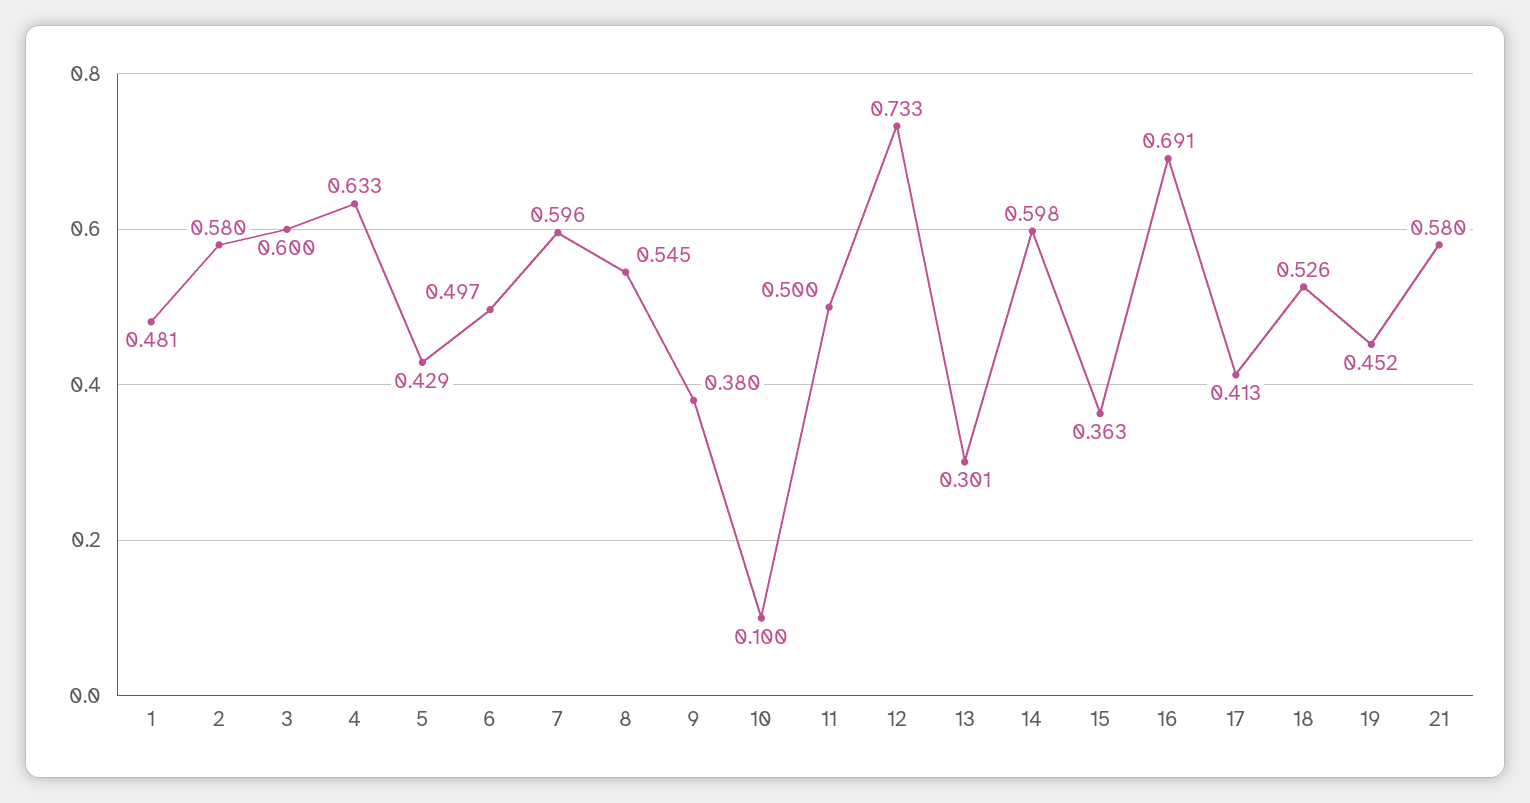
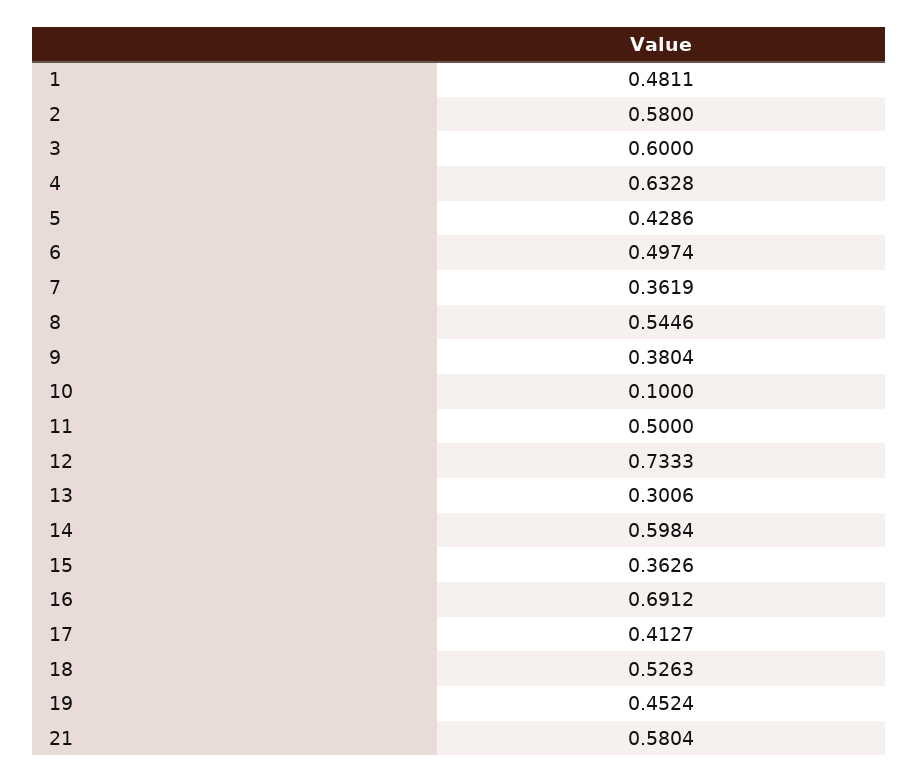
  {
    "1": 0.4811,
    "2": 0.58,
    "3": 0.6,
    "4": 0.6328,
    "5": 0.4286,
    "6": 0.4974,
-   "7": 0.596,
+   "7": 0.3619,
    "8": 0.5446,
    "9": 0.3804,
    "10": 0.1,
    "11": 0.5,
    "12": 0.7333,
    "13": 0.3006,
    "14": 0.5984,
    "15": 0.3626,
    "16": 0.6912,
    "17": 0.4127,
    "18": 0.5263,
    "19": 0.4524,
    "21": 0.5804
  }

